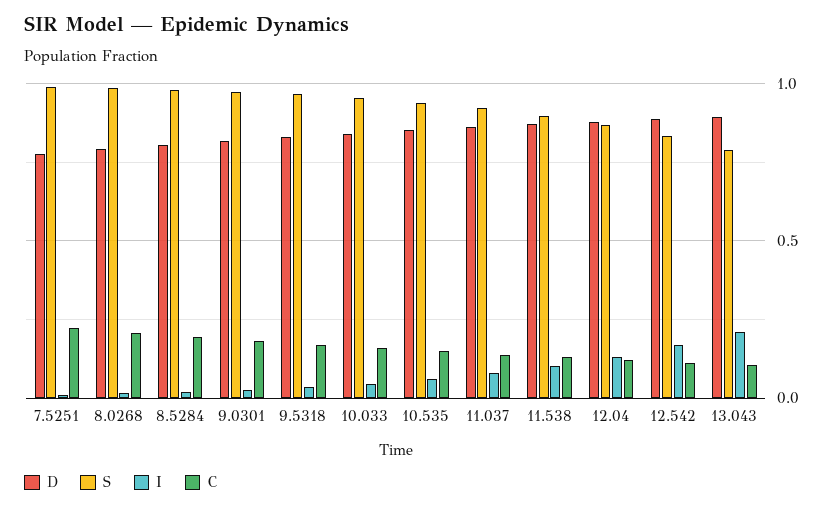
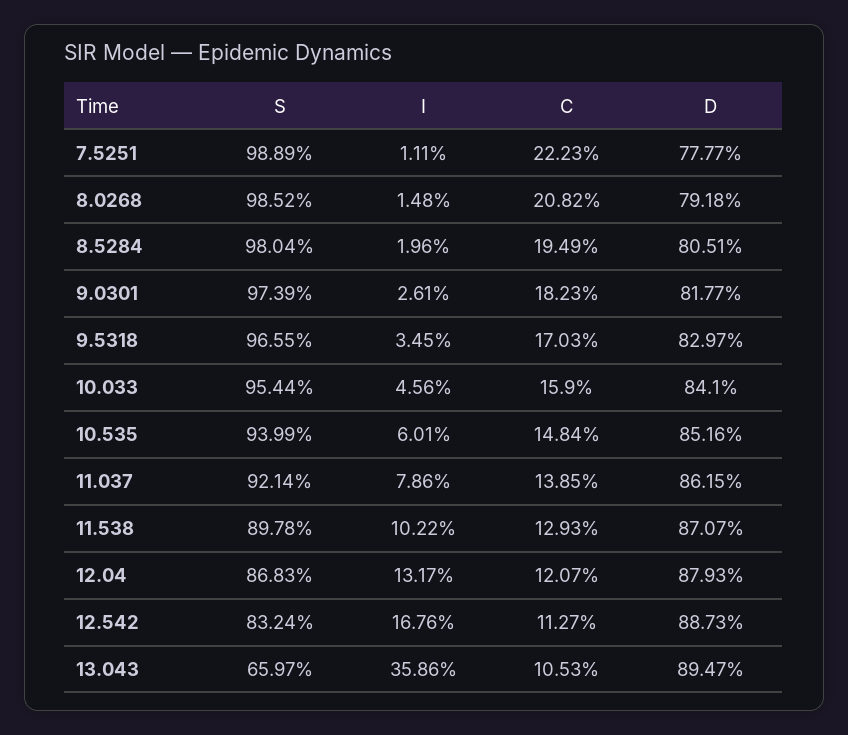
  {
    "D": {
      "7.5251": 0.7777,
      "8.0268": 0.7918,
      "8.5284": 0.8051,
      "9.0301": 0.8177,
      "9.5318": 0.8297,
      "10.033": 0.841,
      "10.535": 0.8516,
      "11.037": 0.8615,
      "11.538": 0.8707,
      "12.04": 0.8793,
      "12.542": 0.8873,
      "13.043": 0.8947
    },
    "S": {
      "7.5251": 0.9889,
      "8.0268": 0.9852,
      "8.5284": 0.9804,
      "9.0301": 0.9739,
      "9.5318": 0.9655,
      "10.033": 0.9544,
      "10.535": 0.9399,
      "11.037": 0.9214,
      "11.538": 0.8978,
      "12.04": 0.8683,
      "12.542": 0.8324,
-     "13.043": 0.8
+     "13.043": 0.6597
    },
    "I": {
      "7.5251": 0.0111,
      "8.0268": 0.0148,
      "8.5284": 0.0196,
      "9.0301": 0.0261,
      "9.5318": 0.0345,
      "10.033": 0.0456,
      "10.535": 0.0601,
      "11.037": 0.0786,
      "11.538": 0.1022,
      "12.04": 0.1317,
      "12.542": 0.1676,
-     "13.043": 0.2
+     "13.043": 0.3586
    },
    "C": {
      "7.5251": 0.2223,
      "8.0268": 0.2082,
      "8.5284": 0.1949,
      "9.0301": 0.1823,
      "9.5318": 0.1703,
      "10.033": 0.159,
      "10.535": 0.1484,
      "11.037": 0.1385,
      "11.538": 0.1293,
      "12.04": 0.1207,
      "12.542": 0.1127,
      "13.043": 0.1053
    }
  }

